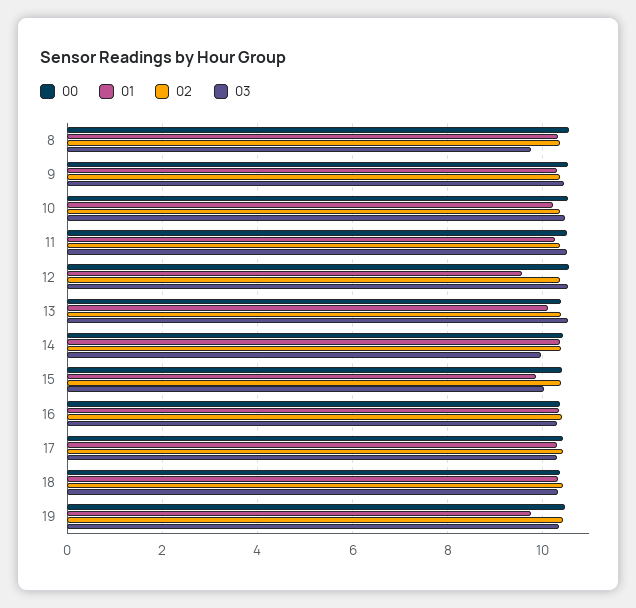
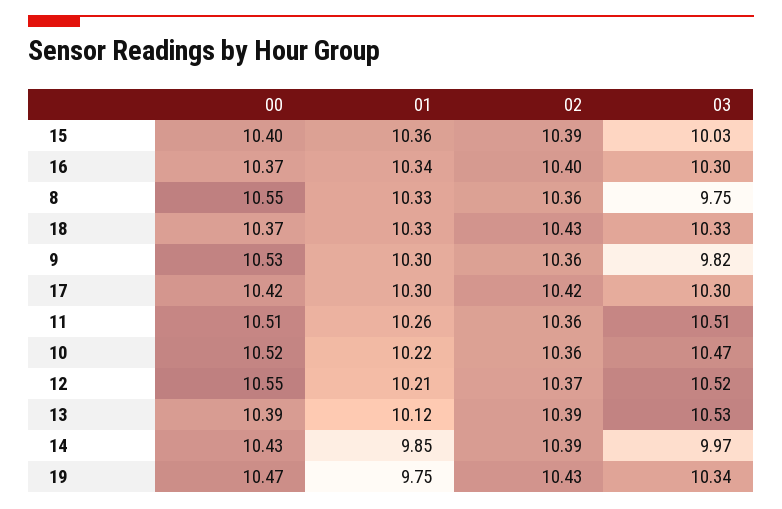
  {
    "00": {
      "8": 10.55,
      "9": 10.53,
      "10": 10.52,
      "11": 10.51,
      "12": 10.55,
      "13": 10.39,
      "14": 10.43,
      "15": 10.4,
      "16": 10.37,
      "17": 10.42,
      "18": 10.37,
      "19": 10.47
    },
    "01": {
      "8": 10.33,
      "9": 10.3,
      "10": 10.22,
      "11": 10.26,
-     "12": 9.6,
+     "12": 10.21,
      "13": 10.12,
-     "14": 10.4,
+     "14": 9.85,
-     "15": 9.8,
+     "15": 10.36,
      "16": 10.34,
      "17": 10.3,
      "18": 10.33,
      "19": 9.75
    },
    "02": {
      "8": 10.36,
      "9": 10.36,
      "10": 10.36,
      "11": 10.36,
      "12": 10.37,
      "13": 10.39,
      "14": 10.39,
      "15": 10.39,
      "16": 10.4,
      "17": 10.42,
      "18": 10.43,
      "19": 10.43
    },
    "03": {
      "8": 9.75,
-     "9": 10.4,
+     "9": 9.82,
      "10": 10.47,
      "11": 10.51,
      "12": 10.52,
      "13": 10.53,
      "14": 9.97,
      "15": 10.03,
      "16": 10.3,
      "17": 10.3,
      "18": 10.33,
      "19": 10.34
    }
  }

